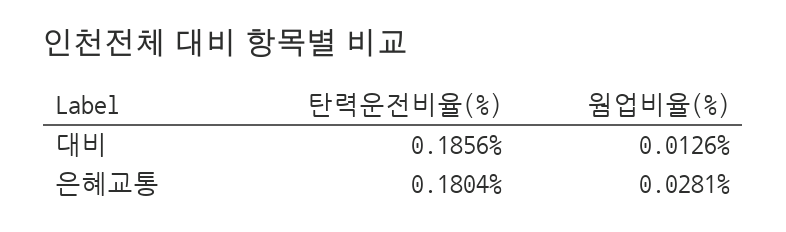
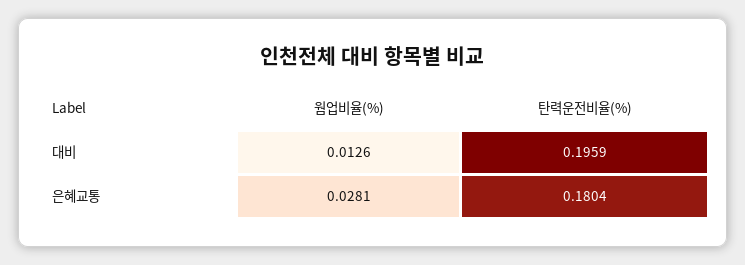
  {
    "탄력운전비율(%)": {
-     "대비": 0.1856,
+     "대비": 0.1959,
      "은혜교통": 0.1804
    },
    "웜업비율(%)": {
      "대비": 0.0126,
      "은혜교통": 0.0281
    }
  }

